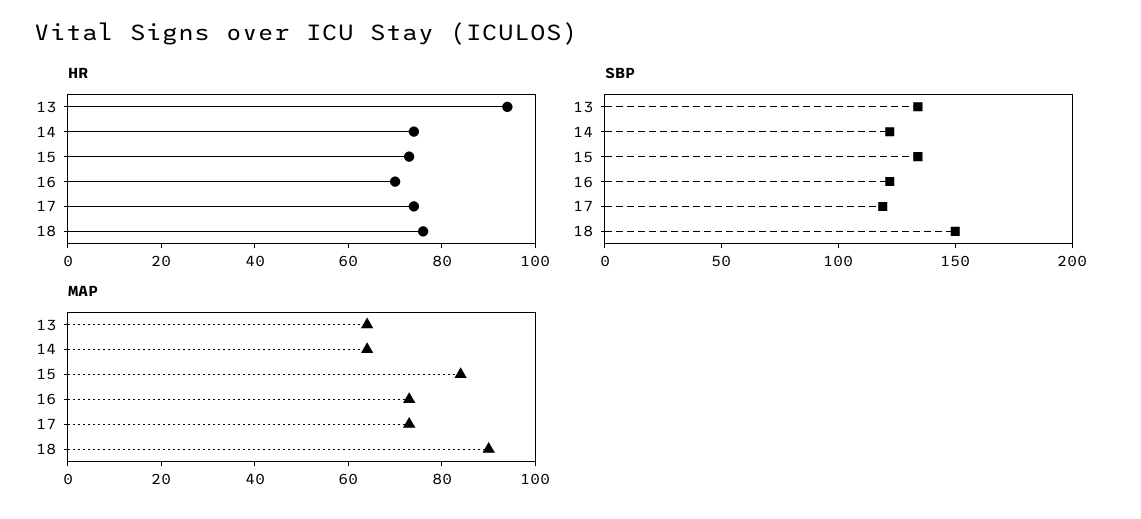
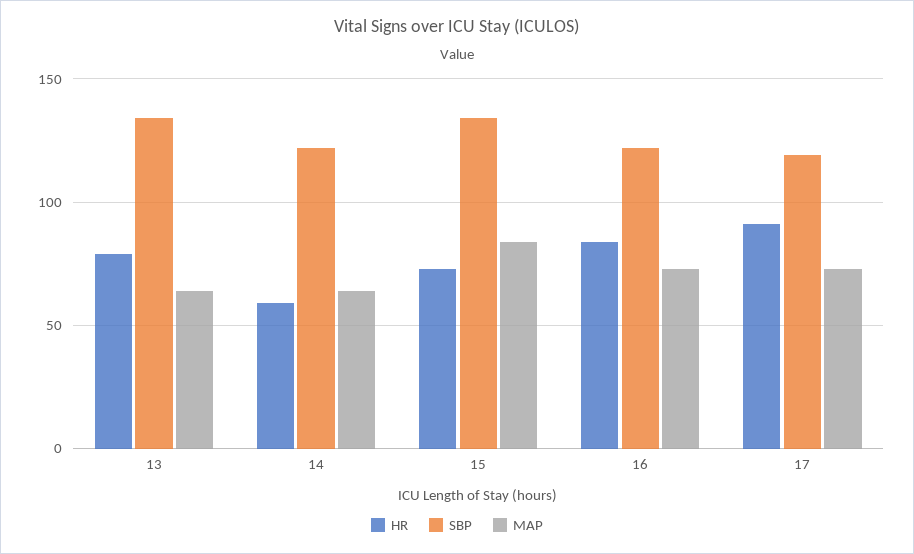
  {
    "HR": {
-     "13": 95,
+     "13": 80,
-     "14": 75,
+     "14": 60,
      "15": 75,
-     "16": 70,
+     "16": 85,
-     "17": 75,
+     "17": 90
-     "18": 75
    },
    "SBP": {
      "13": 135,
      "14": 120,
      "15": 135,
      "16": 120,
-     "17": 120,
+     "17": 120
-     "18": 150
    },
    "MAP": {
      "13": 65,
      "14": 65,
      "15": 85,
      "16": 75,
-     "17": 75,
+     "17": 75
-     "18": 90
    }
  }

